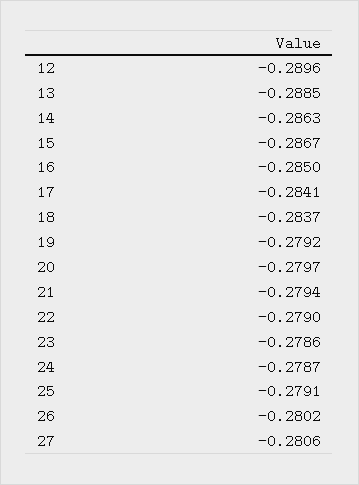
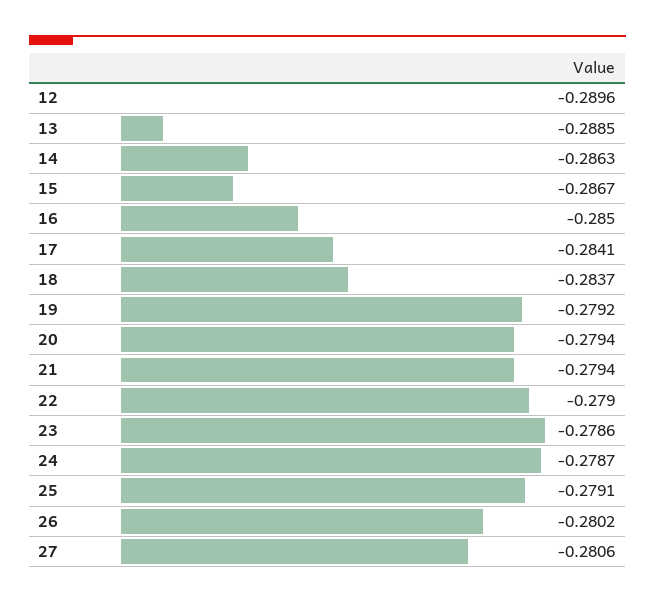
  {
    "12": -0.2896,
    "13": -0.2885,
    "14": -0.2863,
    "15": -0.2867,
    "16": -0.285,
    "17": -0.2841,
    "18": -0.2837,
    "19": -0.2792,
-   "20": -0.2797,
+   "20": -0.2794,
    "21": -0.2794,
    "22": -0.279,
    "23": -0.2786,
    "24": -0.2787,
    "25": -0.2791,
    "26": -0.2802,
    "27": -0.2806
  }

